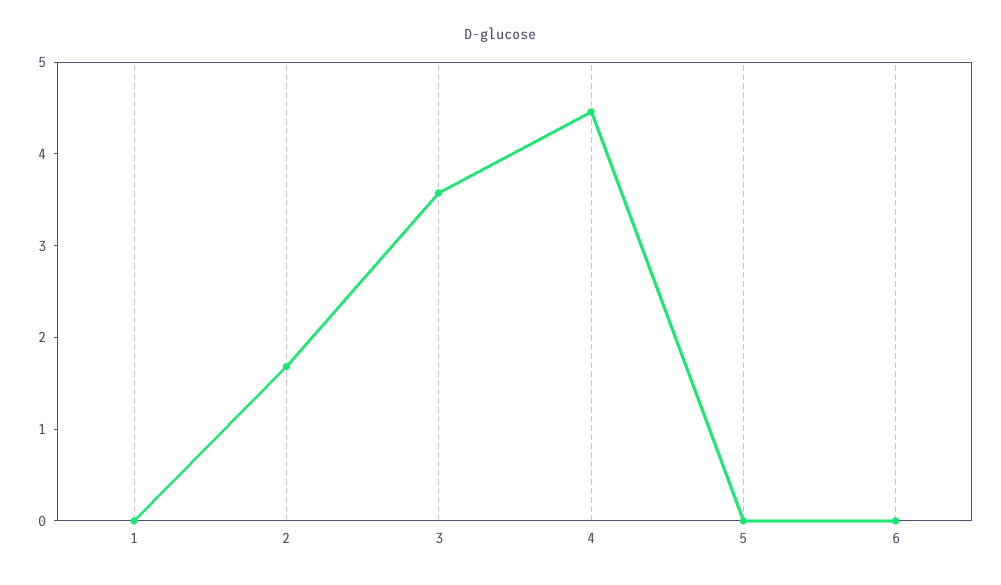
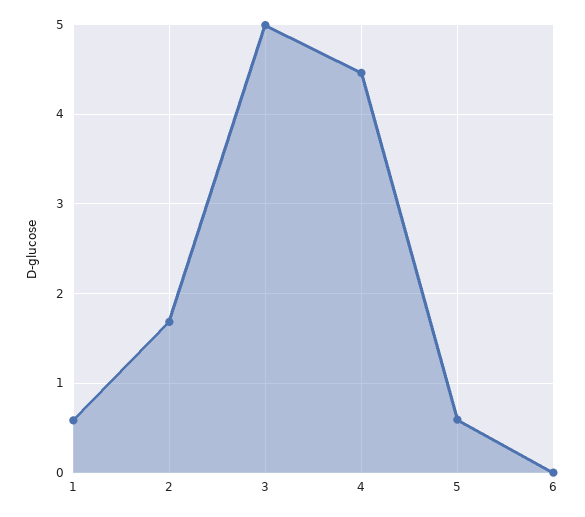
  {
-   "1": 0,
+   "1": 0.6,
    "2": 1.7,
-   "3": 3.6,
+   "3": 5,
    "4": 4.5,
-   "5": 0,
+   "5": 0.6,
    "6": 0
  }

